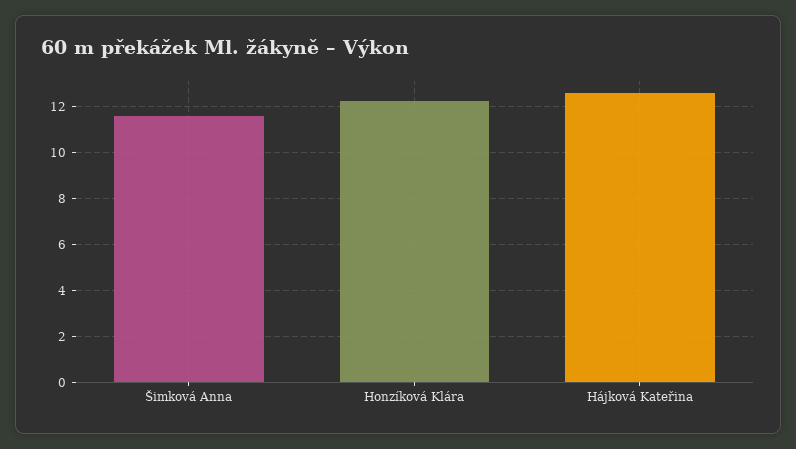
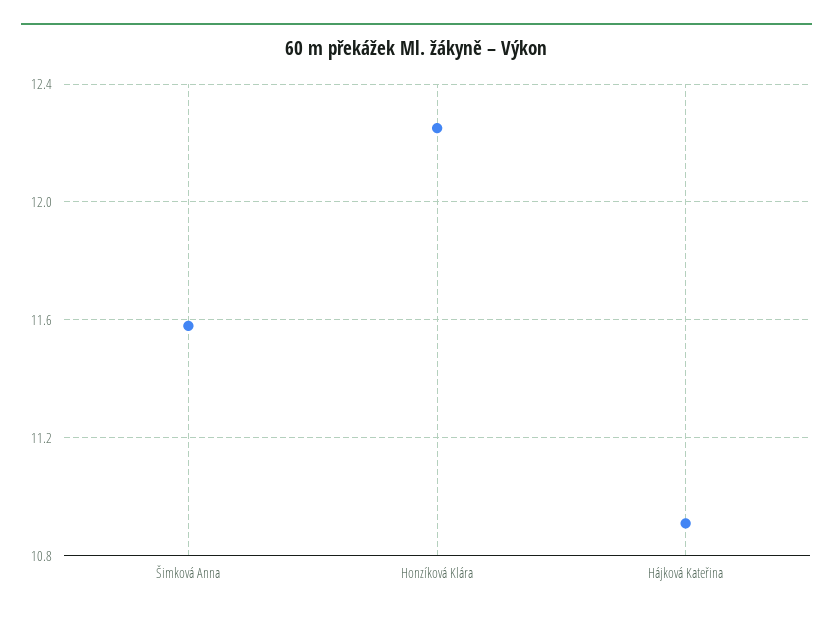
  {
    "Šimková Anna": 11.6,
    "Honzíková Klára": 12.25,
-   "Hájková Kateřina": 12.5
+   "Hájková Kateřina": 10.9
  }

